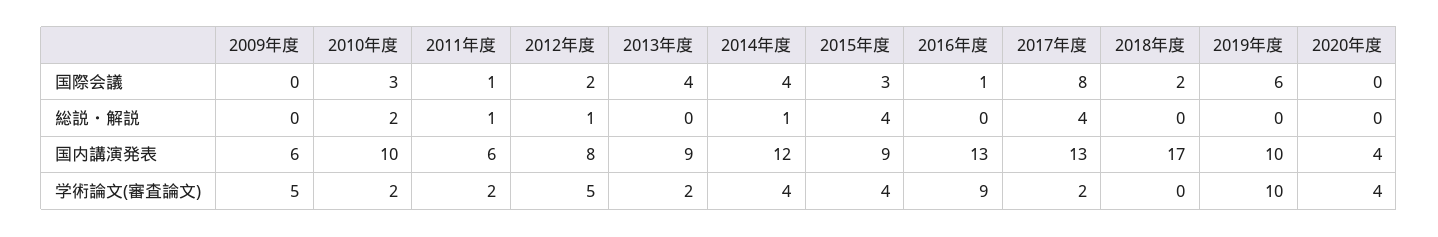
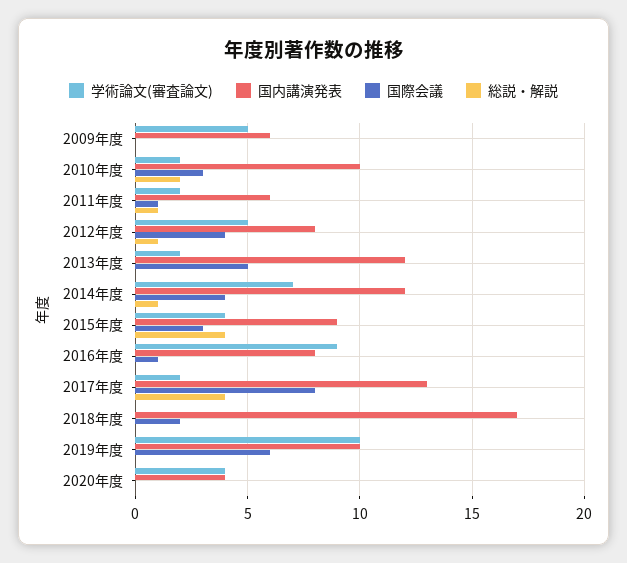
  {
    "国際会議": {
      "2009年度": 0,
      "2010年度": 3,
      "2011年度": 1,
-     "2012年度": 2,
+     "2012年度": 4,
-     "2013年度": 4,
+     "2013年度": 5,
      "2014年度": 4,
      "2015年度": 3,
      "2016年度": 1,
      "2017年度": 8,
      "2018年度": 2,
      "2019年度": 6,
      "2020年度": 0
    },
    "総説・解説": {
      "2009年度": 0,
      "2010年度": 2,
      "2011年度": 1,
      "2012年度": 1,
      "2013年度": 0,
      "2014年度": 1,
      "2015年度": 4,
      "2016年度": 0,
      "2017年度": 4,
      "2018年度": 0,
      "2019年度": 0,
      "2020年度": 0
    },
    "国内講演発表": {
      "2009年度": 6,
      "2010年度": 10,
      "2011年度": 6,
      "2012年度": 8,
-     "2013年度": 9,
+     "2013年度": 12,
      "2014年度": 12,
      "2015年度": 9,
-     "2016年度": 13,
+     "2016年度": 8,
      "2017年度": 13,
      "2018年度": 17,
      "2019年度": 10,
      "2020年度": 4
    },
    "学術論文(審査論文)": {
      "2009年度": 5,
      "2010年度": 2,
      "2011年度": 2,
      "2012年度": 5,
      "2013年度": 2,
-     "2014年度": 4,
+     "2014年度": 7,
      "2015年度": 4,
      "2016年度": 9,
      "2017年度": 2,
      "2018年度": 0,
      "2019年度": 10,
      "2020年度": 4
    }
  }

